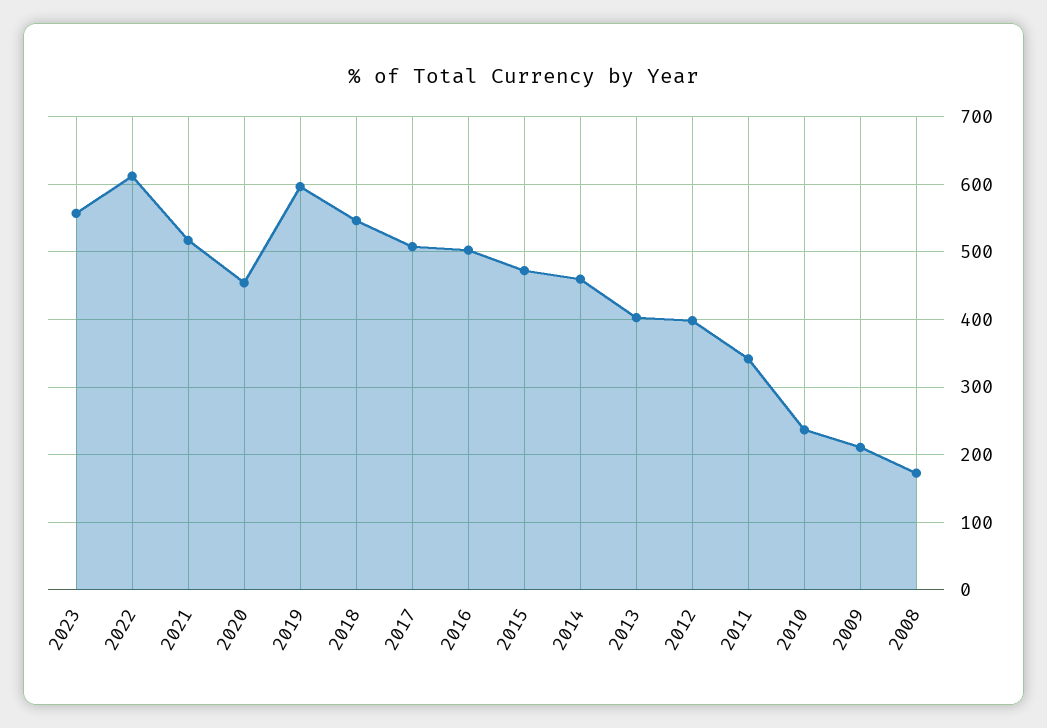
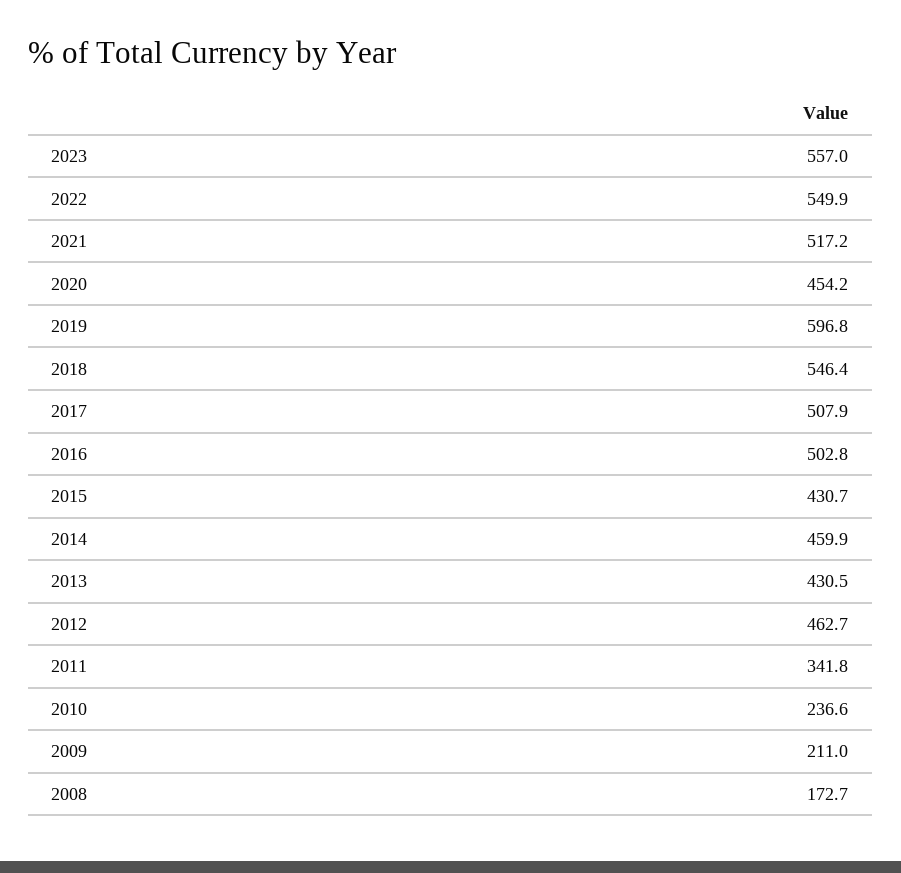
  {
    "2023": 557,
-   "2022": 610,
+   "2022": 549.9,
    "2021": 517.2,
    "2020": 454.2,
    "2019": 596.8,
    "2018": 546.4,
    "2017": 507.9,
    "2016": 502.8,
-   "2015": 470,
+   "2015": 430.7,
    "2014": 459.9,
-   "2013": 400,
+   "2013": 430.5,
-   "2012": 400,
+   "2012": 462.7,
    "2011": 341.8,
    "2010": 236.6,
    "2009": 211,
    "2008": 172.7
  }

